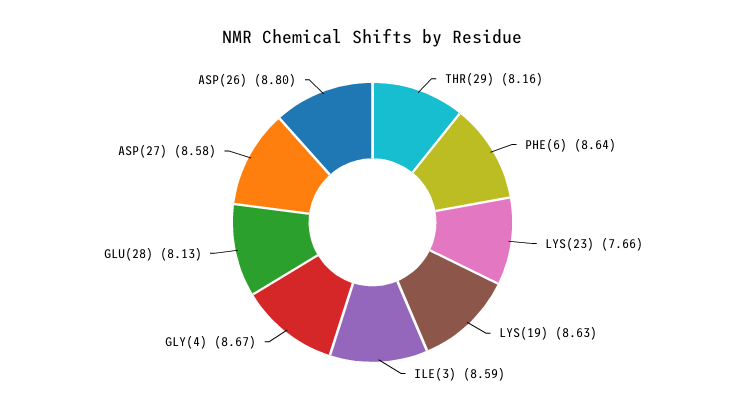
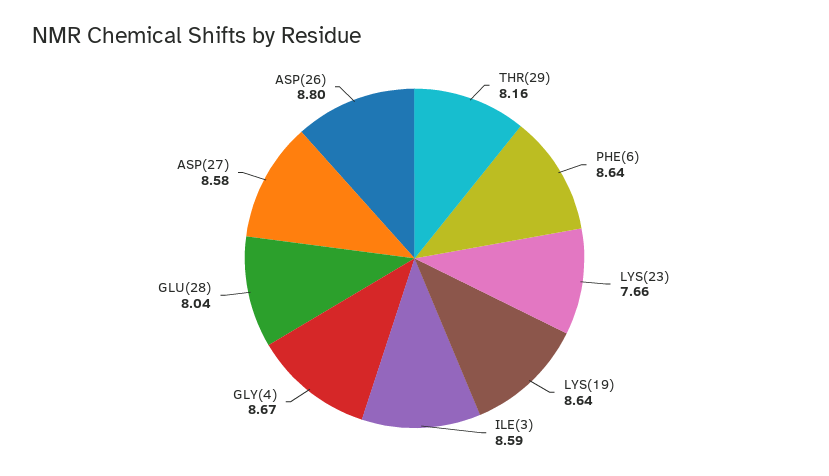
  {
    "THR(29)": 8.16,
    "PHE(6)": 8.64,
    "LYS(23)": 7.66,
-   "LYS(19)": 8.63,
+   "LYS(19)": 8.64,
    "ILE(3)": 8.59,
    "GLY(4)": 8.67,
-   "GLU(28)": 8.13,
+   "GLU(28)": 8.04,
    "ASP(27)": 8.58,
    "ASP(26)": 8.8
  }

